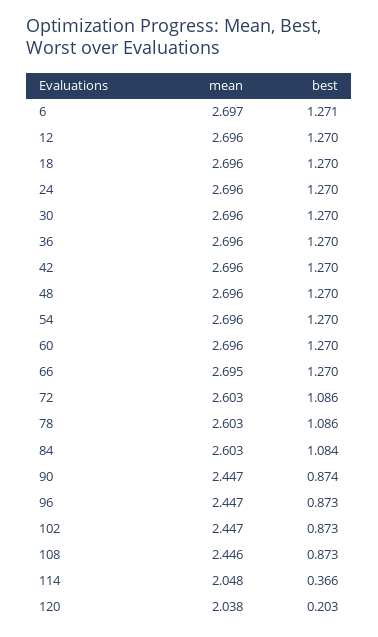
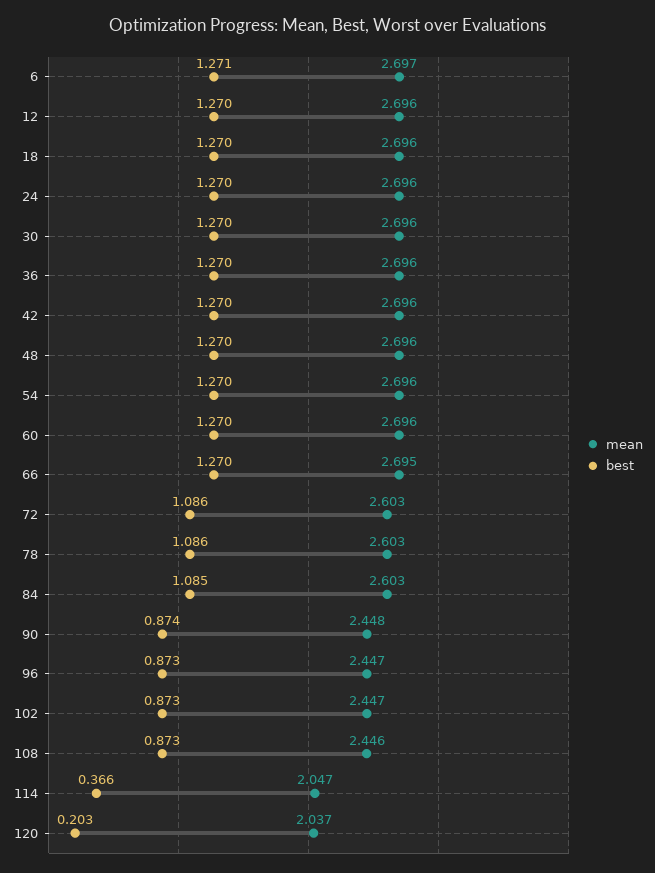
  {
    "mean": {
      "6": 2.697,
      "12": 2.696,
      "18": 2.696,
      "24": 2.696,
      "30": 2.696,
      "36": 2.696,
      "42": 2.696,
      "48": 2.696,
      "54": 2.696,
      "60": 2.696,
      "66": 2.695,
      "72": 2.603,
      "78": 2.603,
      "84": 2.603,
-     "90": 2.447,
+     "90": 2.448,
      "96": 2.447,
      "102": 2.447,
      "108": 2.446,
-     "114": 2.048,
+     "114": 2.047,
-     "120": 2.038
+     "120": 2.037
    },
    "best": {
      "6": 1.271,
      "12": 1.27,
      "18": 1.27,
      "24": 1.27,
      "30": 1.27,
      "36": 1.27,
      "42": 1.27,
      "48": 1.27,
      "54": 1.27,
      "60": 1.27,
      "66": 1.27,
      "72": 1.086,
      "78": 1.086,
-     "84": 1.084,
+     "84": 1.085,
      "90": 0.874,
      "96": 0.873,
      "102": 0.873,
      "108": 0.873,
      "114": 0.366,
      "120": 0.203
    }
  }

